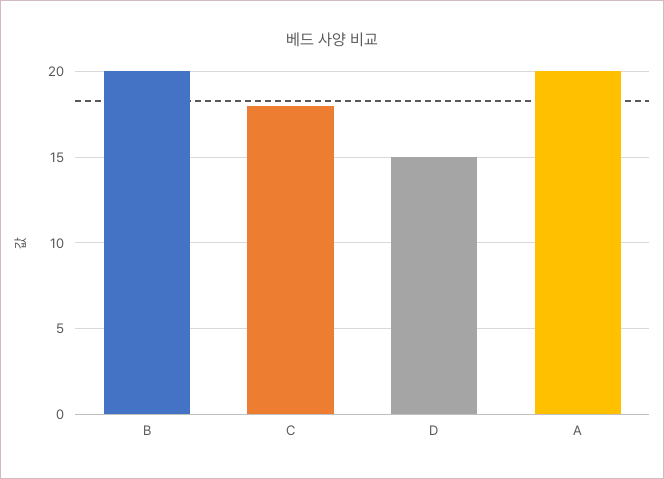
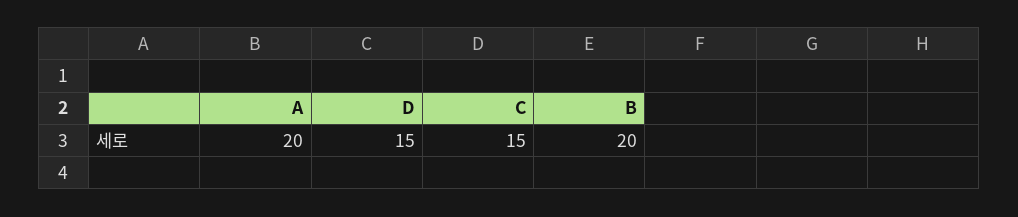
  {
    "B": 20,
-   "C": 18,
+   "C": 15,
    "D": 15,
    "A": 20
  }

